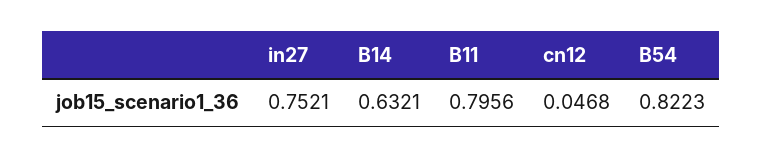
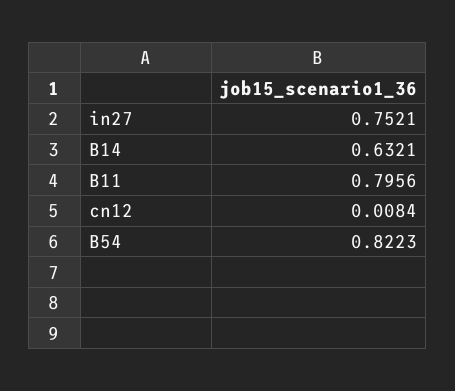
  {
    "in27": 0.7521,
    "B14": 0.6321,
    "B11": 0.7956,
-   "cn12": 0.0468,
+   "cn12": 0.0084,
    "B54": 0.8223
  }

